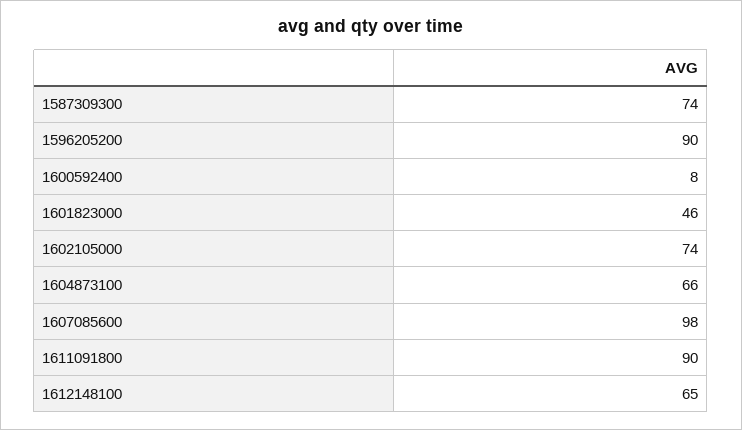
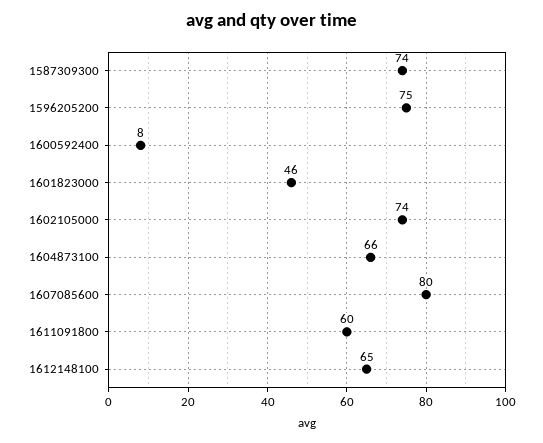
  {
    "1587309300": 74,
-   "1596205200": 90,
+   "1596205200": 75,
    "1600592400": 8,
    "1601823000": 46,
    "1602105000": 74,
    "1604873100": 66,
-   "1607085600": 98,
+   "1607085600": 80,
-   "1611091800": 90,
+   "1611091800": 60,
    "1612148100": 65
  }

